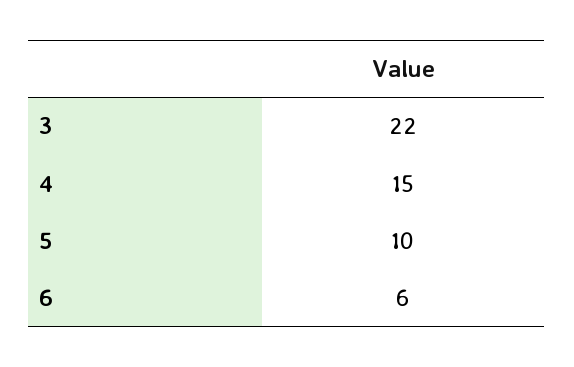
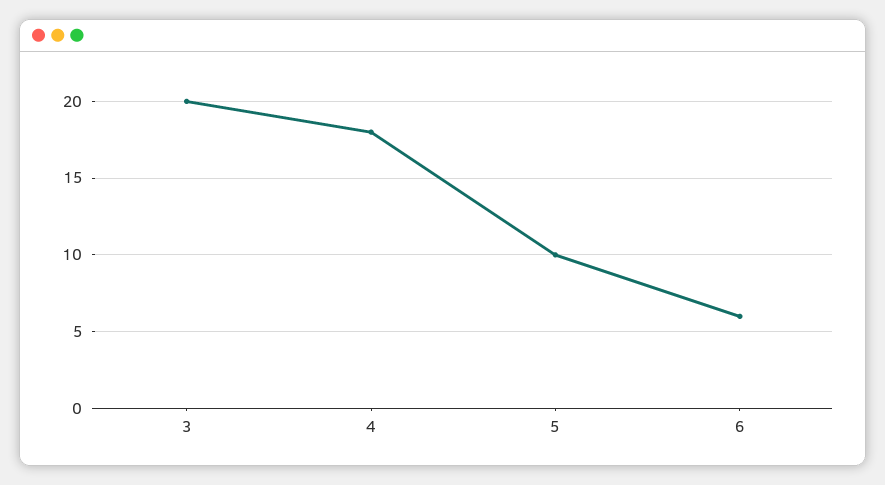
  {
-   "3": 22,
+   "3": 20,
-   "4": 15,
+   "4": 18,
    "5": 10,
    "6": 6
  }

